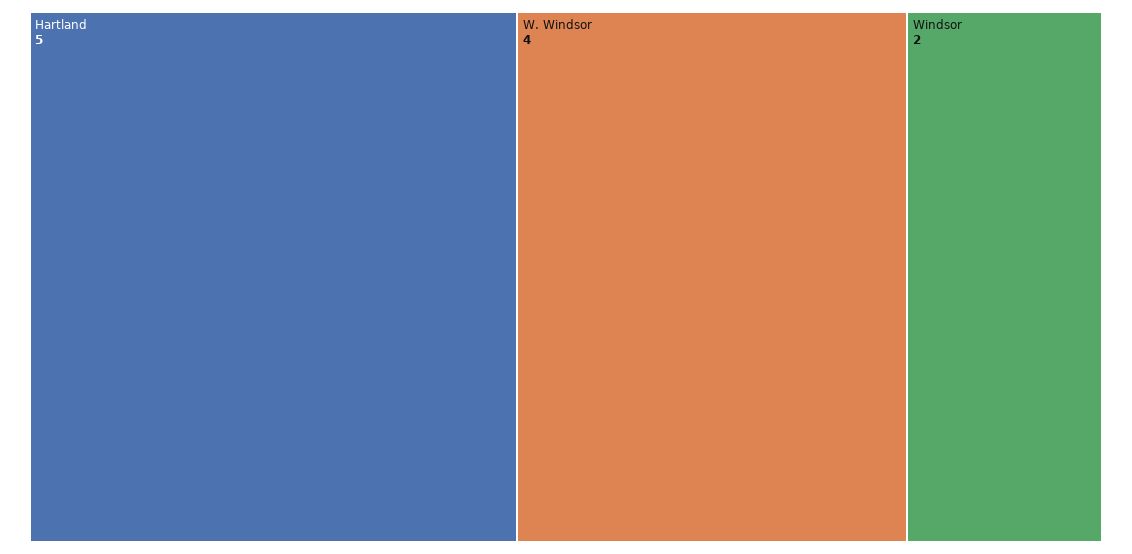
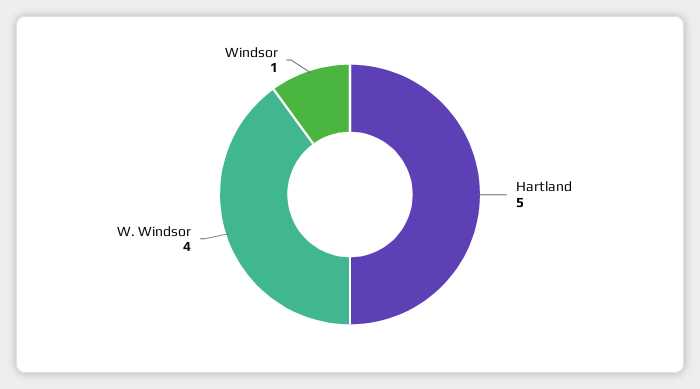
  {
    "Hartland": 5,
    "W. Windsor": 4,
-   "Windsor": 2
+   "Windsor": 1
  }

